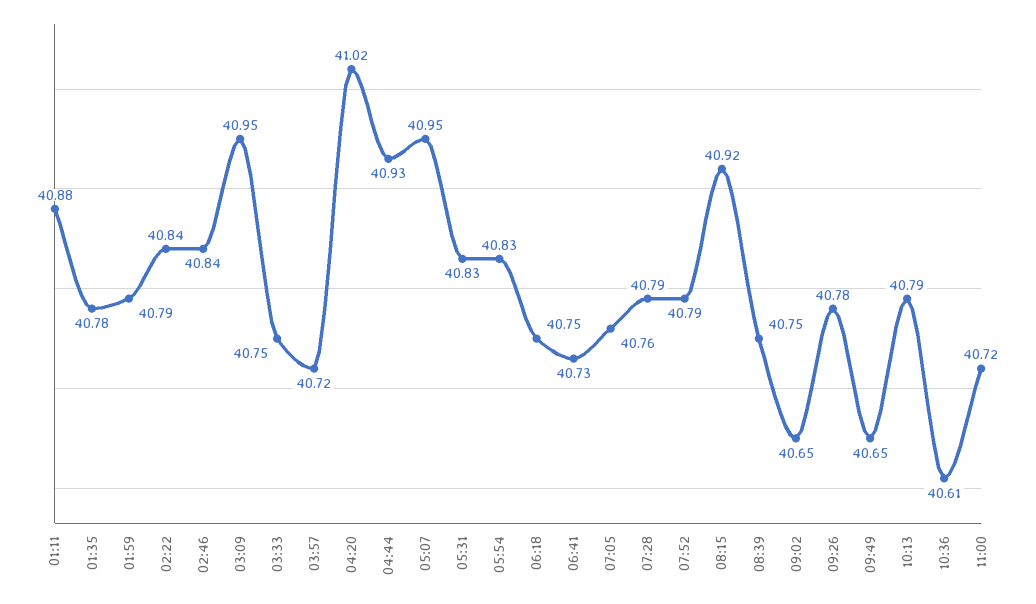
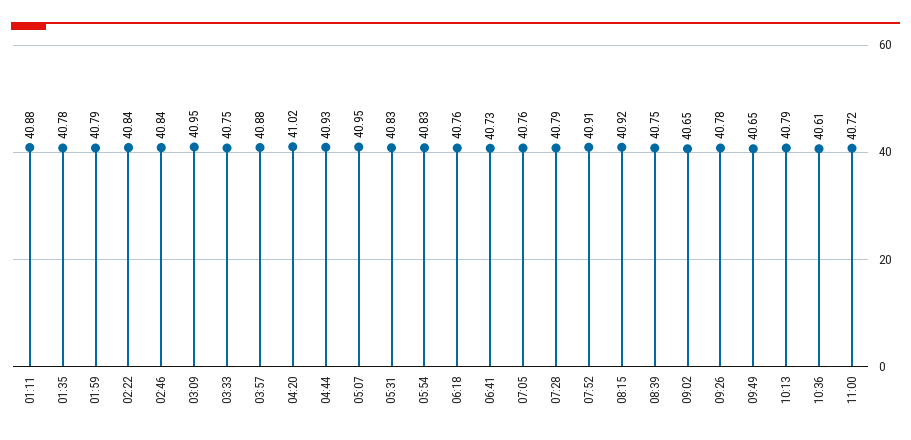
  {
    "01:11": 40.88,
    "01:35": 40.78,
    "01:59": 40.79,
    "02:22": 40.84,
    "02:46": 40.84,
    "03:09": 40.95,
    "03:33": 40.75,
-   "03:57": 40.72,
+   "03:57": 40.88,
    "04:20": 41.02,
    "04:44": 40.93,
    "05:07": 40.95,
    "05:31": 40.83,
    "05:54": 40.83,
-   "06:18": 40.75,
+   "06:18": 40.76,
    "06:41": 40.73,
    "07:05": 40.76,
    "07:28": 40.79,
-   "07:52": 40.79,
+   "07:52": 40.91,
    "08:15": 40.92,
    "08:39": 40.75,
    "09:02": 40.65,
    "09:26": 40.78,
    "09:49": 40.65,
    "10:13": 40.79,
    "10:36": 40.61,
    "11:00": 40.72
  }

